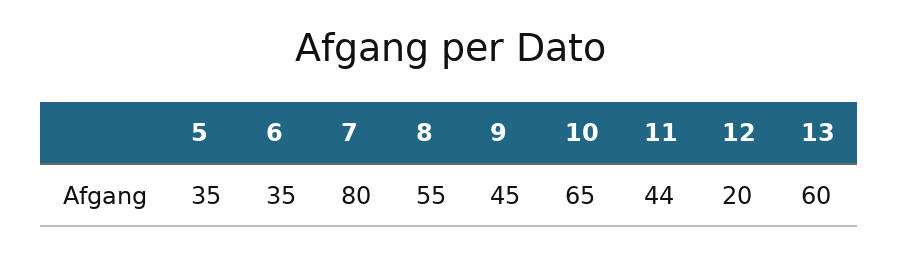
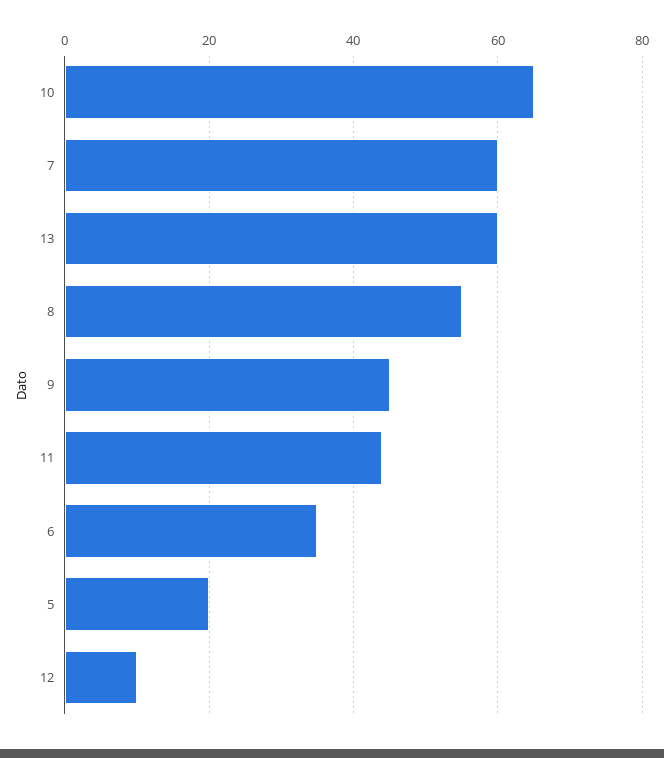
  {
-   "5": 35,
+   "5": 20,
    "6": 35,
-   "7": 80,
+   "7": 60,
    "8": 55,
    "9": 45,
    "10": 65,
    "11": 44,
-   "12": 20,
+   "12": 10,
    "13": 60
  }

